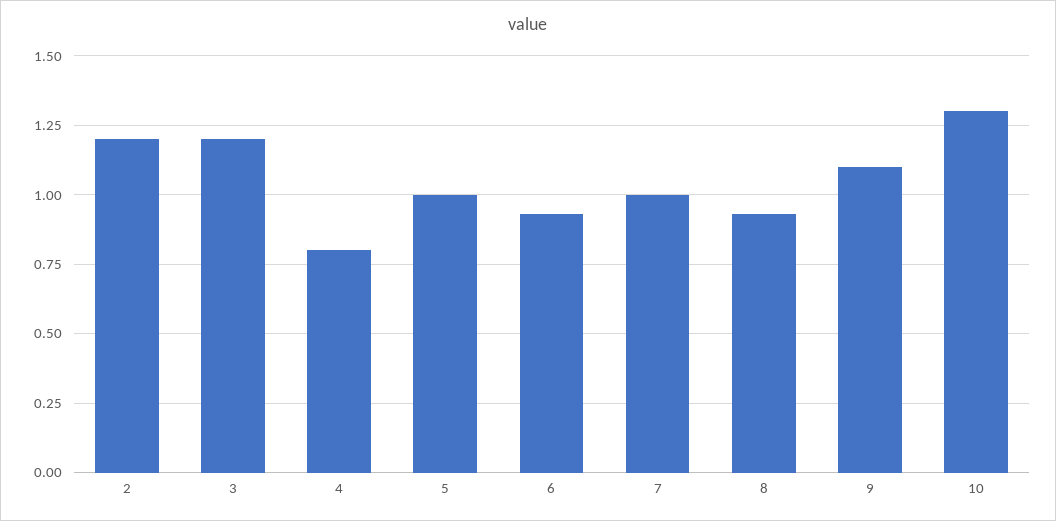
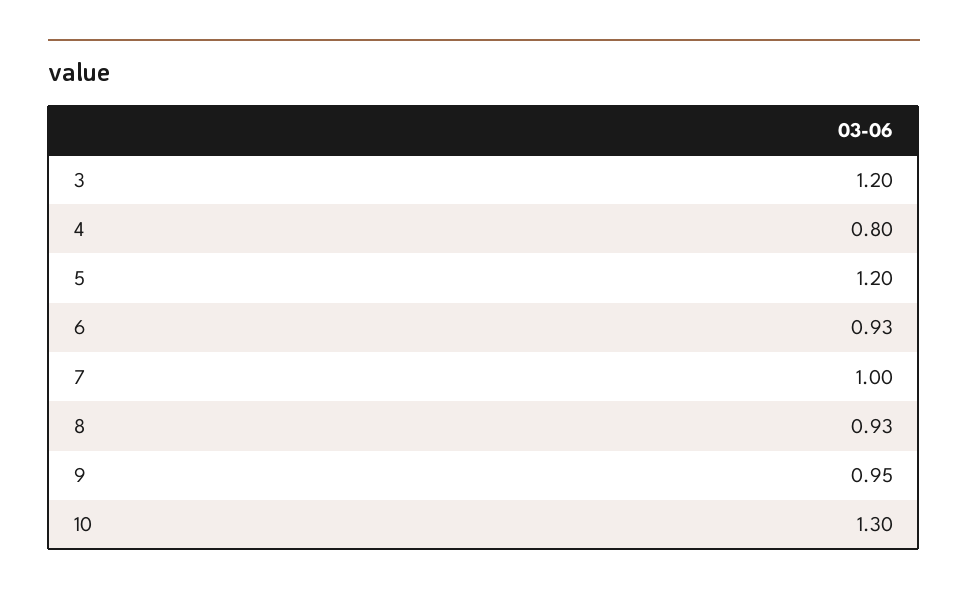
  {
-   "2": 1.2,
    "3": 1.2,
    "4": 0.8,
-   "5": 1,
+   "5": 1.2,
    "6": 0.93,
    "7": 1,
    "8": 0.93,
-   "9": 1.1,
+   "9": 0.95,
    "10": 1.3
  }

